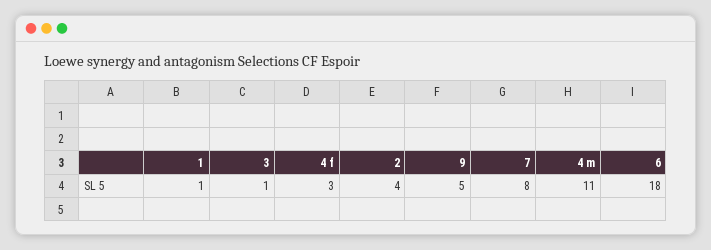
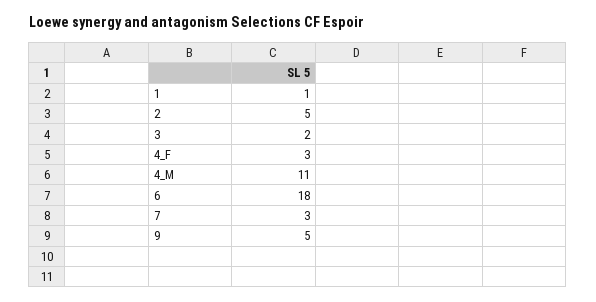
  {
    "1": 1,
-   "3": 1,
+   "3": 2,
    "4 f": 3,
-   "2": 4,
+   "2": 5,
    "9": 5,
-   "7": 8,
+   "7": 3,
    "4 m": 11,
    "6": 18
  }

